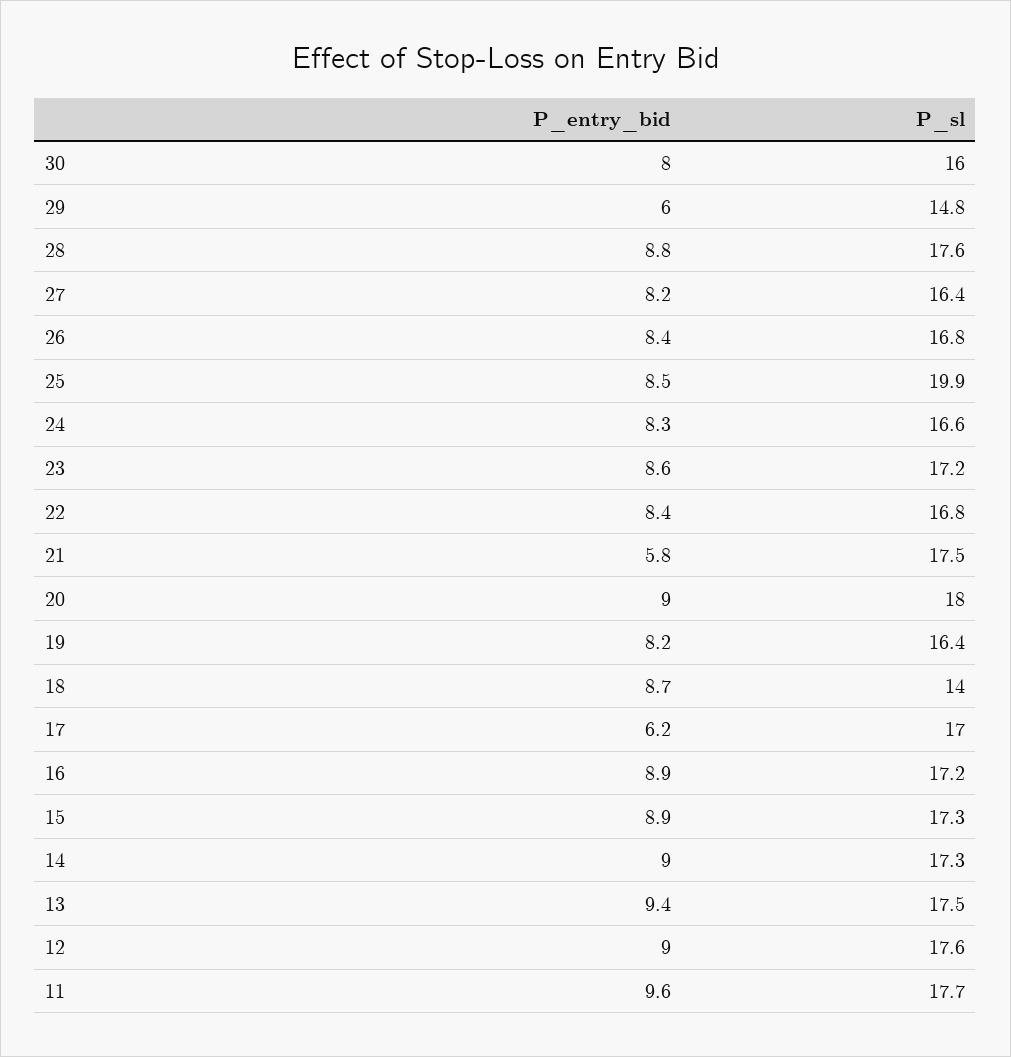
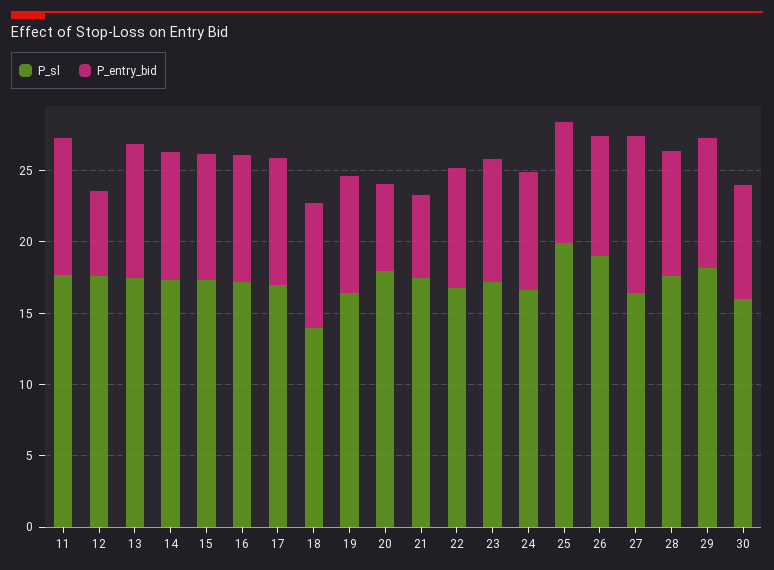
  {
    "P_entry_bid": {
      "30": 8,
-     "29": 6,
+     "29": 9,
      "28": 8.8,
-     "27": 8.2,
+     "27": 11,
      "26": 8.4,
      "25": 8.5,
      "24": 8.3,
      "23": 8.6,
      "22": 8.4,
      "21": 5.8,
-     "20": 9,
+     "20": 6,
      "19": 8.2,
      "18": 8.7,
-     "17": 6.2,
+     "17": 9,
      "16": 8.9,
      "15": 8.9,
      "14": 9,
      "13": 9.4,
-     "12": 9,
+     "12": 6,
      "11": 9.6
    },
    "P_sl": {
      "30": 16,
-     "29": 14.8,
+     "29": 18,
      "28": 17.6,
      "27": 16.4,
-     "26": 16.8,
+     "26": 19,
      "25": 19.9,
      "24": 16.6,
      "23": 17.2,
      "22": 16.8,
      "21": 17.5,
      "20": 18,
      "19": 16.4,
      "18": 14,
      "17": 17,
      "16": 17.2,
      "15": 17.3,
      "14": 17.3,
      "13": 17.5,
      "12": 17.6,
      "11": 17.7
    }
  }

